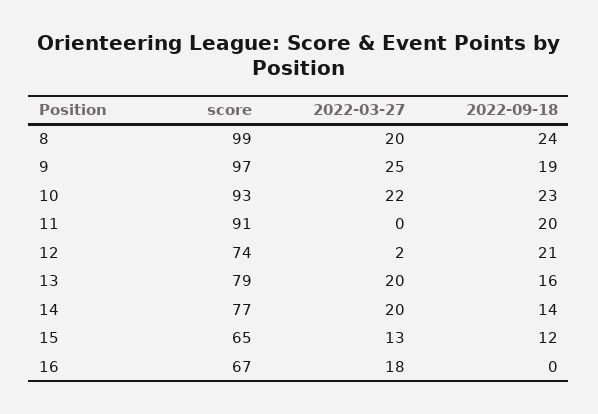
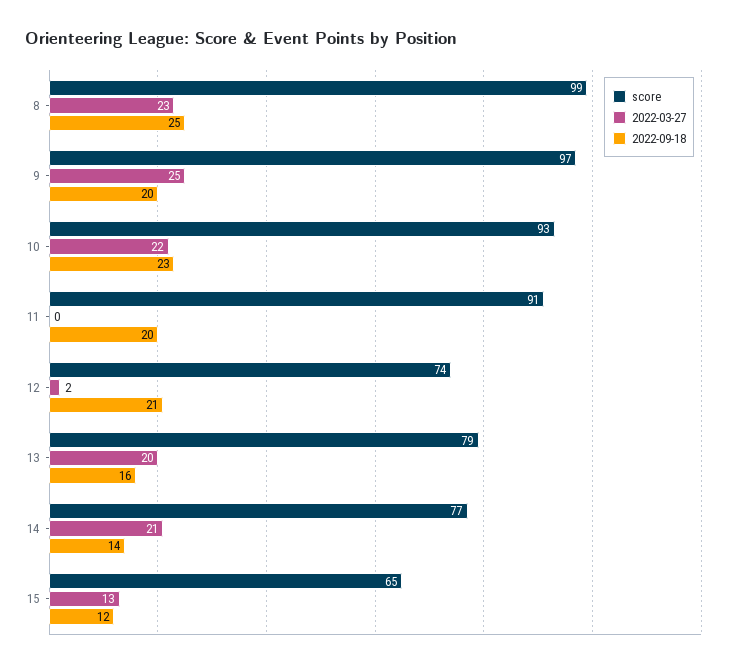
  {
    "score": {
      "8": 99,
      "9": 97,
      "10": 93,
      "11": 91,
      "12": 74,
      "13": 79,
      "14": 77,
-     "15": 65,
+     "15": 65
-     "16": 67
    },
    "2022-03-27": {
-     "8": 20,
+     "8": 23,
      "9": 25,
      "10": 22,
      "11": 0,
      "12": 2,
      "13": 20,
-     "14": 20,
+     "14": 21,
-     "15": 13,
+     "15": 13
-     "16": 18
    },
    "2022-09-18": {
-     "8": 24,
+     "8": 25,
-     "9": 19,
+     "9": 20,
      "10": 23,
      "11": 20,
      "12": 21,
      "13": 16,
      "14": 14,
-     "15": 12,
+     "15": 12
-     "16": 0
    }
  }

